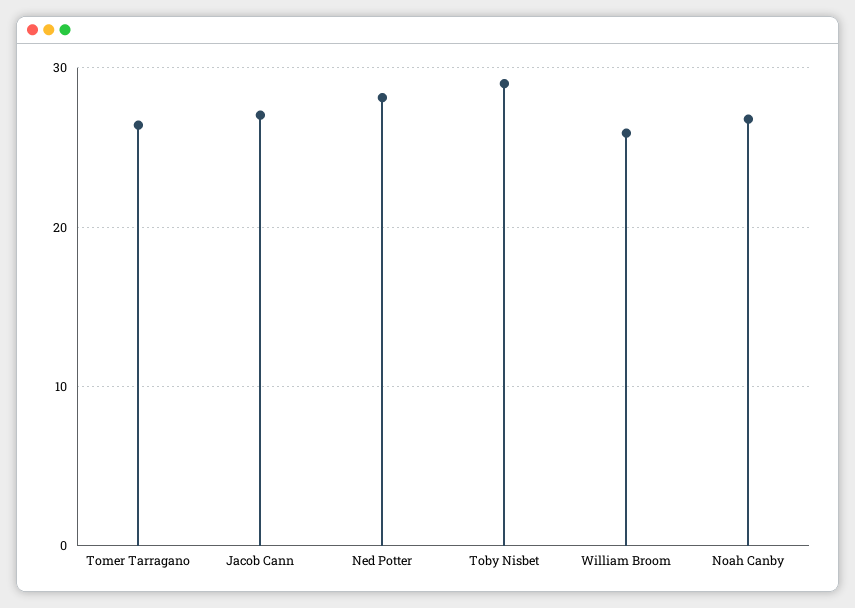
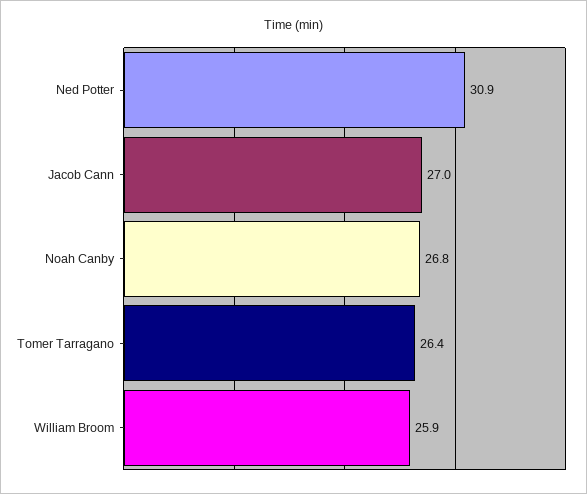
  {
    "Tomer Tarragano": 26.4,
    "Jacob Cann": 27,
-   "Ned Potter": 28,
+   "Ned Potter": 30.9,
-   "Toby Nisbet": 29,
    "William Broom": 25.9,
    "Noah Canby": 26.8
  }

